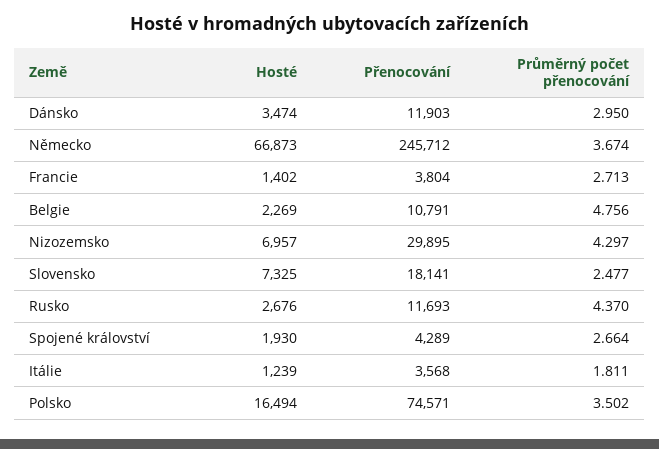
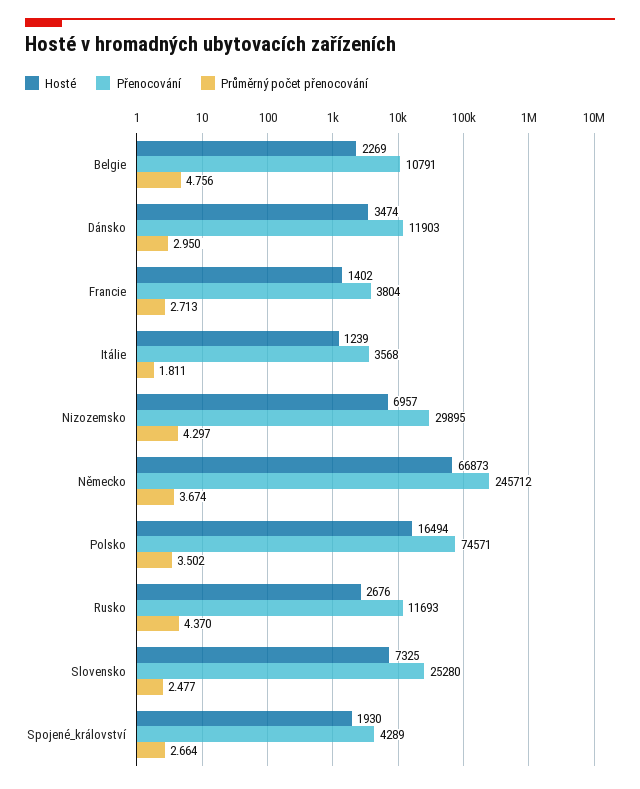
  {
    "Hosté": {
      "Dánsko": 3474,
      "Německo": 66873,
      "Francie": 1402,
      "Belgie": 2269,
      "Nizozemsko": 6957,
      "Slovensko": 7325,
      "Rusko": 2676,
      "Spojené království": 1930,
      "Itálie": 1239,
      "Polsko": 16494
    },
    "Přenocování": {
      "Dánsko": 11903,
      "Německo": 245712,
      "Francie": 3804,
      "Belgie": 10791,
      "Nizozemsko": 29895,
-     "Slovensko": 18141,
+     "Slovensko": 25280,
      "Rusko": 11693,
      "Spojené království": 4289,
      "Itálie": 3568,
      "Polsko": 74571
    },
    "Průměrný počet přenocování": {
      "Dánsko": 2.95,
      "Německo": 3.674,
      "Francie": 2.713,
      "Belgie": 4.756,
      "Nizozemsko": 4.297,
      "Slovensko": 2.477,
      "Rusko": 4.37,
      "Spojené království": 2.664,
      "Itálie": 1.811,
      "Polsko": 3.502
    }
  }

